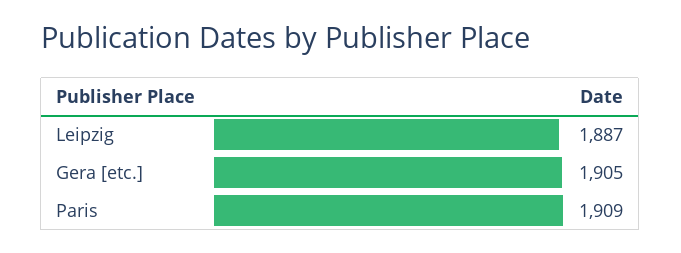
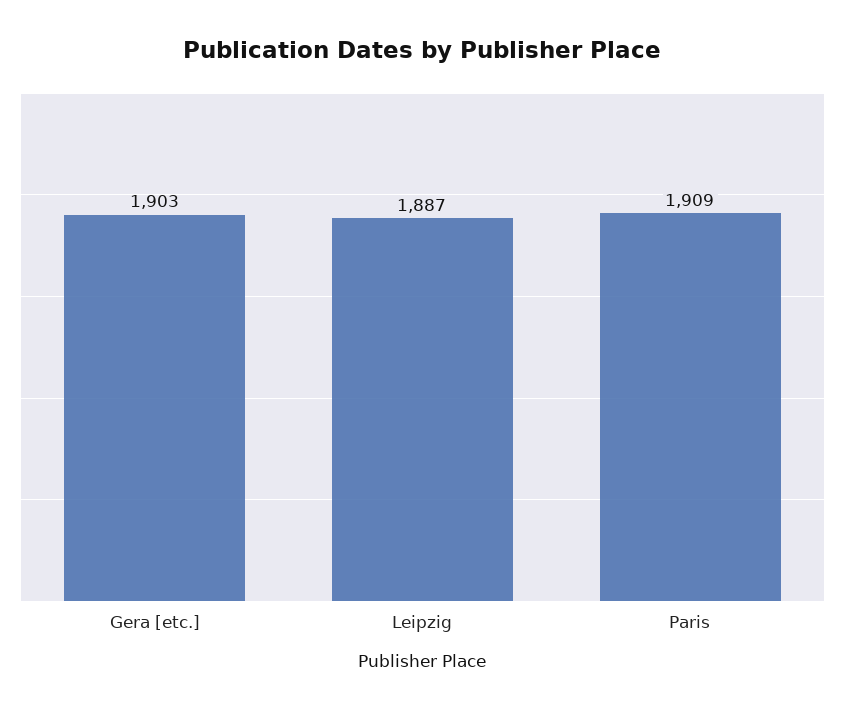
  {
    "Leipzig": 1887,
-   "Gera [etc.]": 1905,
+   "Gera [etc.]": 1903,
    "Paris": 1909
  }

